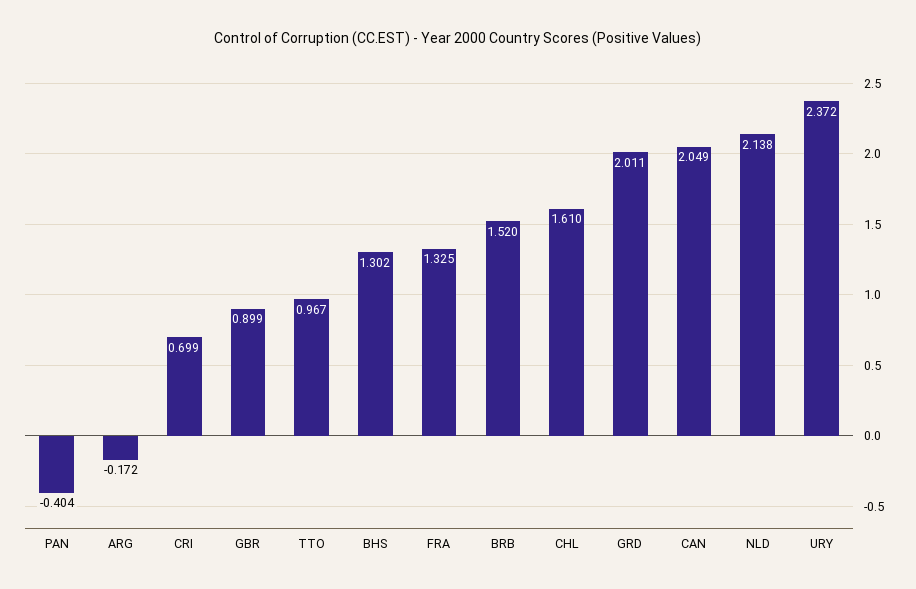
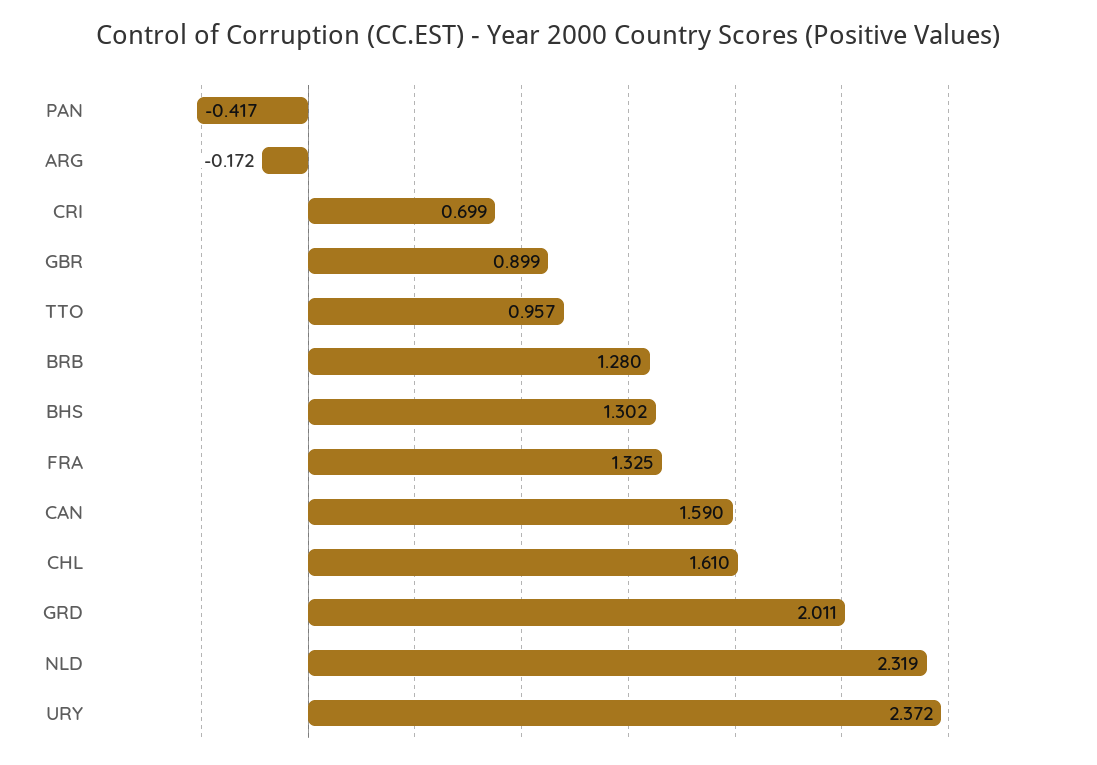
  {
-   "PAN": -0.404,
+   "PAN": -0.417,
    "ARG": -0.172,
    "CRI": 0.699,
    "GBR": 0.899,
-   "TTO": 0.967,
+   "TTO": 0.957,
    "BHS": 1.302,
    "FRA": 1.325,
-   "BRB": 1.52,
+   "BRB": 1.28,
    "CHL": 1.61,
    "GRD": 2.011,
-   "CAN": 2.049,
+   "CAN": 1.59,
-   "NLD": 2.138,
+   "NLD": 2.319,
    "URY": 2.372
  }

